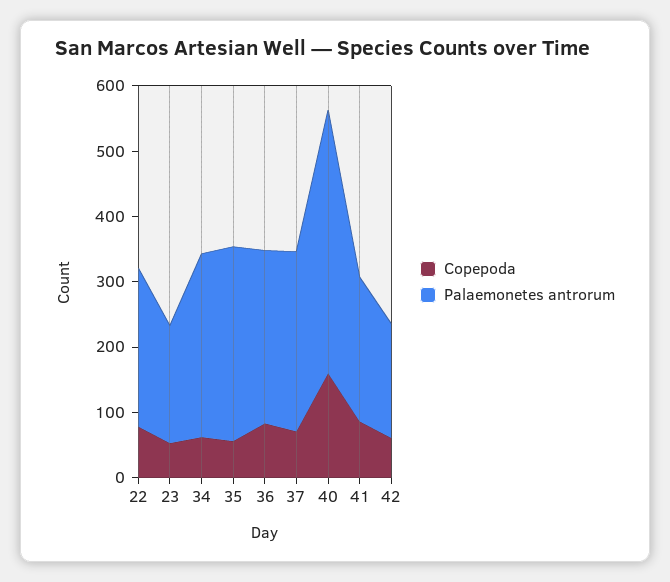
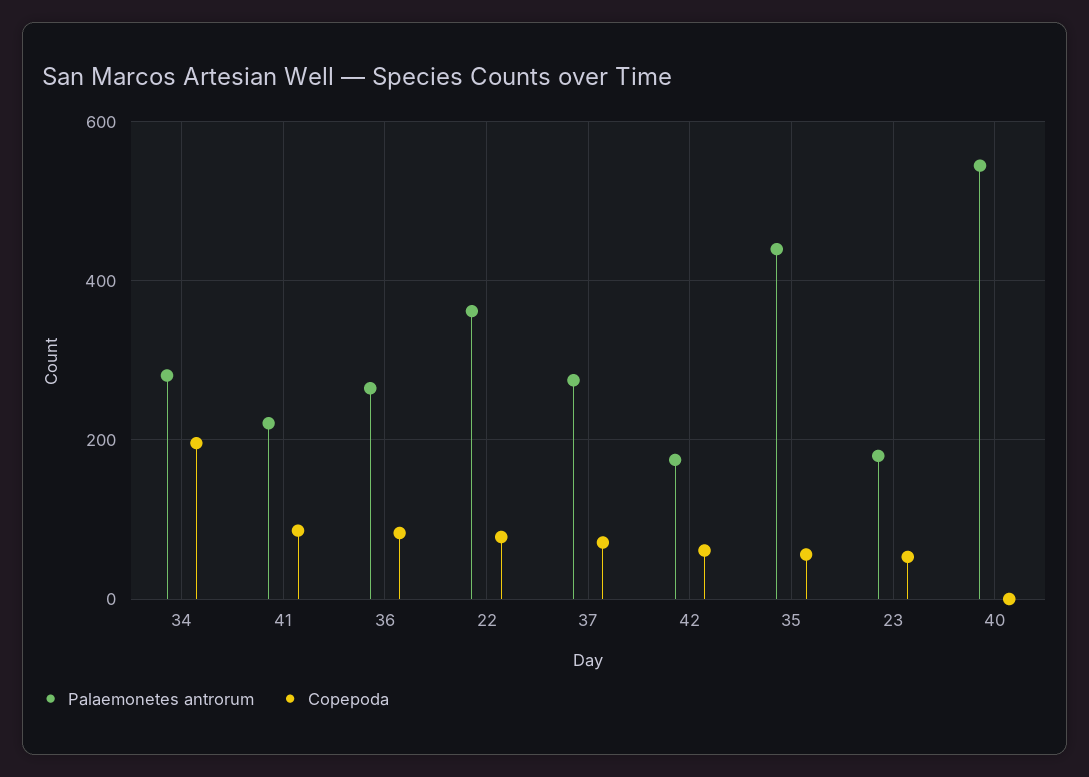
  {
    "Copepoda": {
      "22": 80,
      "23": 60,
-     "34": 60,
+     "34": 200,
      "35": 60,
      "36": 80,
      "37": 80,
-     "40": 160,
+     "40": 0,
      "41": 80,
      "42": 60
    },
    "Palaemonetes antrorum": {
-     "22": 240,
+     "22": 360,
      "23": 180,
      "34": 280,
-     "35": 300,
+     "35": 440,
      "36": 260,
      "37": 280,
-     "40": 400,
+     "40": 540,
      "41": 220,
      "42": 180
    }
  }

